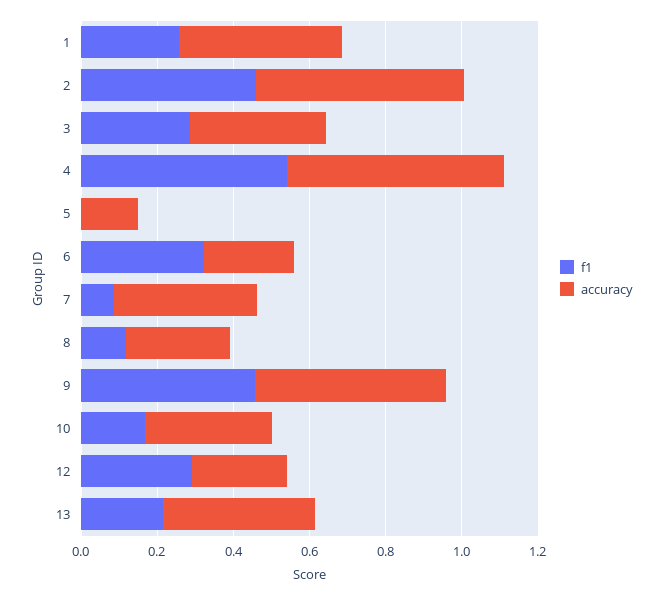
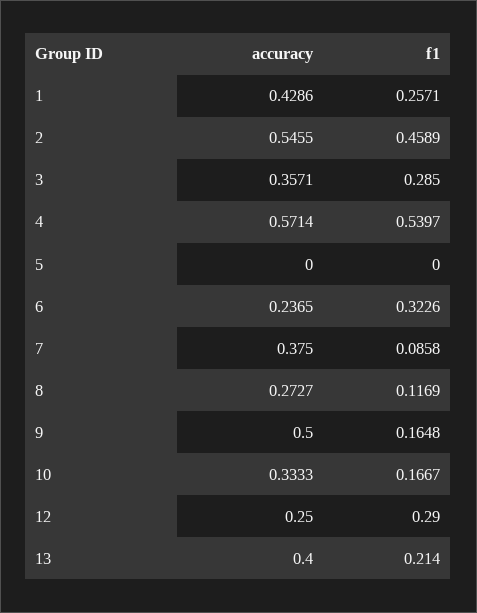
  {
    "f1": {
      "1": 0.2571,
      "2": 0.4589,
      "3": 0.285,
      "4": 0.5397,
      "5": 0,
      "6": 0.3226,
      "7": 0.0858,
      "8": 0.1169,
-     "9": 0.45,
+     "9": 0.1648,
      "10": 0.1667,
      "12": 0.29,
      "13": 0.214
    },
    "accuracy": {
      "1": 0.4286,
      "2": 0.5455,
      "3": 0.3571,
      "4": 0.5714,
-     "5": 0.15,
+     "5": 0,
      "6": 0.2365,
      "7": 0.375,
      "8": 0.2727,
      "9": 0.5,
      "10": 0.3333,
      "12": 0.25,
      "13": 0.4
    }
  }

